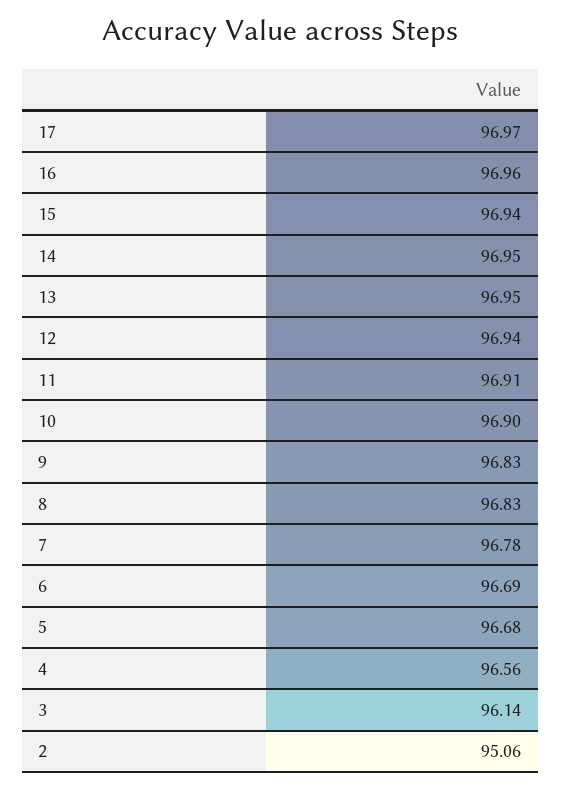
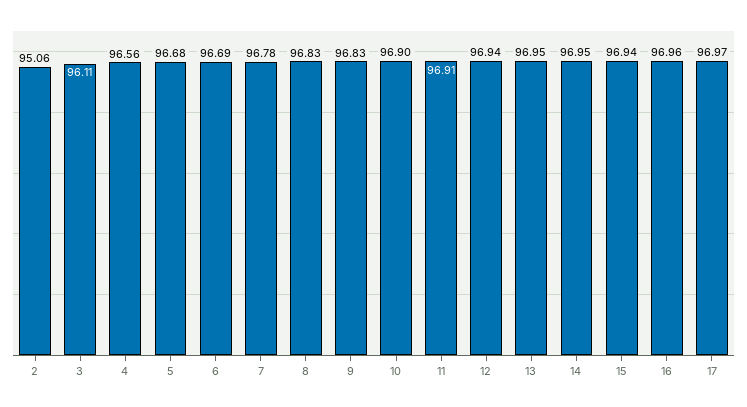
  {
    "17": 96.97,
    "16": 96.96,
    "15": 96.94,
    "14": 96.95,
    "13": 96.95,
    "12": 96.94,
    "11": 96.91,
    "10": 96.9,
    "9": 96.83,
    "8": 96.83,
    "7": 96.78,
    "6": 96.69,
    "5": 96.68,
    "4": 96.56,
-   "3": 96.14,
+   "3": 96.11,
    "2": 95.06
  }

